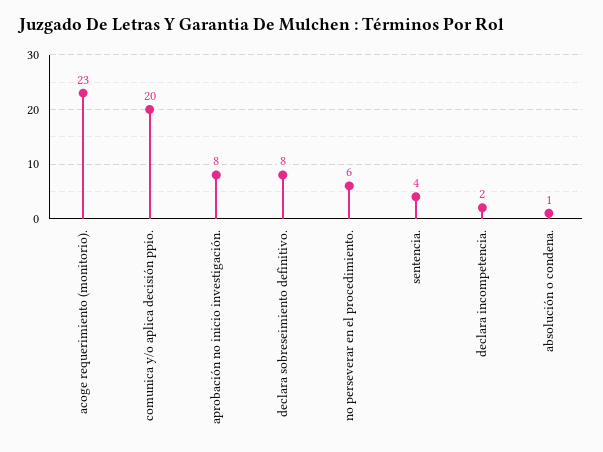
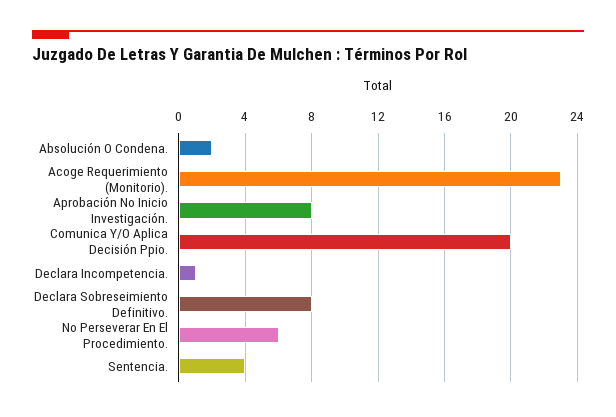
  {
    "acoge requerimiento (monitorio).": 23,
    "comunica y/o aplica decisión ppio.": 20,
    "aprobación no inicio investigación.": 8,
    "declara sobreseimiento definitivo.": 8,
    "no perseverar en el procedimiento.": 6,
    "sentencia.": 4,
-   "declara incompetencia.": 2,
+   "declara incompetencia.": 1,
-   "absolución o condena.": 1
+   "absolución o condena.": 2
  }

